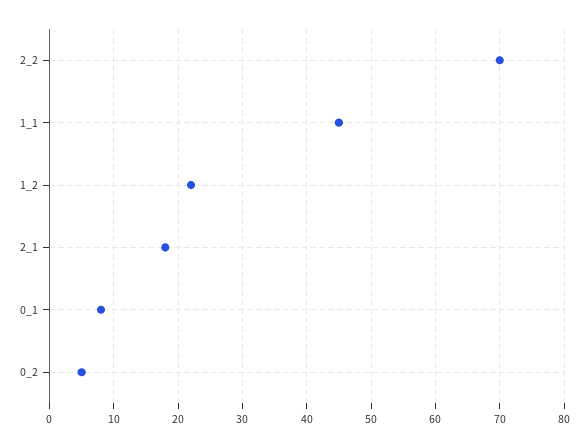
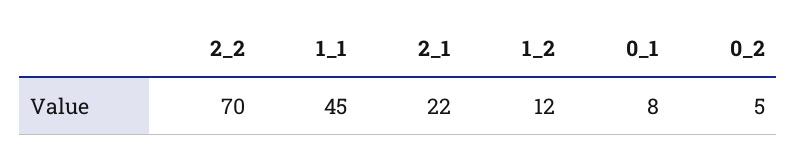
  {
    "2_2": 70,
    "1_1": 45,
-   "1_2": 22,
+   "1_2": 12,
-   "2_1": 18,
+   "2_1": 22,
    "0_1": 8,
    "0_2": 5
  }

